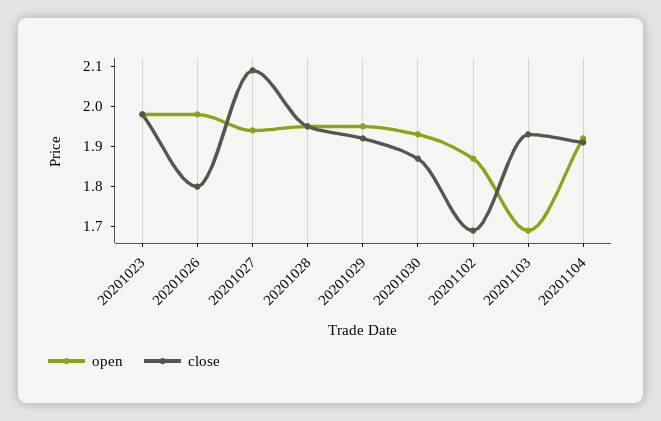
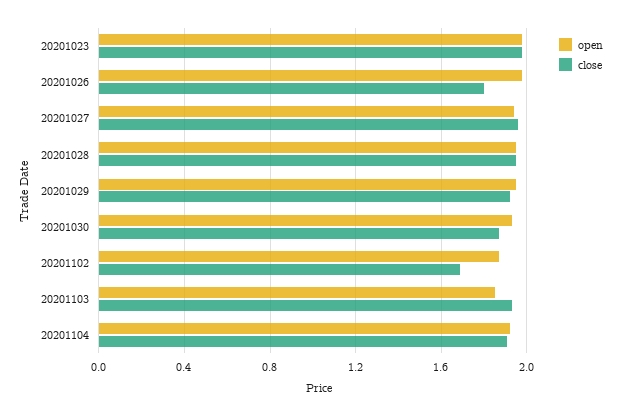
  {
    "open": {
      "20201023": 2,
      "20201026": 2,
      "20201027": 1.95,
      "20201028": 1.95,
      "20201029": 1.95,
      "20201030": 1.95,
      "20201102": 1.85,
-     "20201103": 1.7,
+     "20201103": 1.85,
      "20201104": 1.9
    },
    "close": {
      "20201023": 2,
      "20201026": 1.8,
-     "20201027": 2.1,
+     "20201027": 1.95,
      "20201028": 1.95,
      "20201029": 1.9,
      "20201030": 1.85,
      "20201102": 1.7,
      "20201103": 1.95,
      "20201104": 1.9
    }
  }

